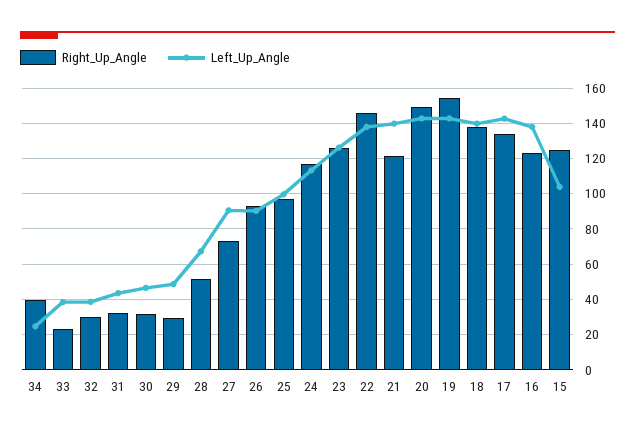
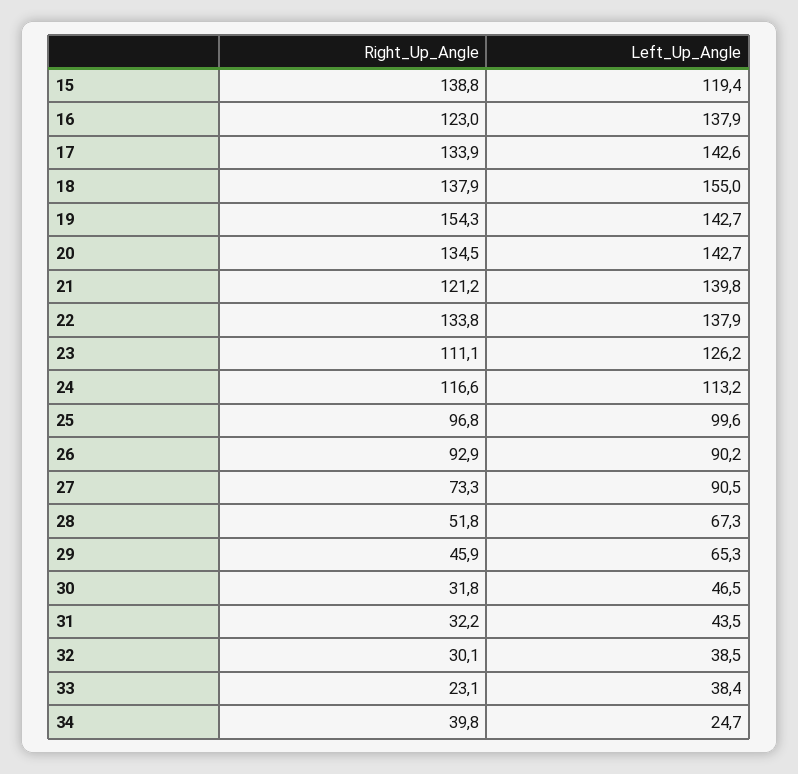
  {
    "Right_Up_Angle": {
      "34": 39.8,
      "33": 23.1,
      "32": 30.1,
      "31": 32.2,
      "30": 31.8,
-     "29": 30,
+     "29": 45.9,
      "28": 51.8,
      "27": 73.3,
      "26": 92.9,
      "25": 96.8,
      "24": 116.6,
-     "23": 125,
+     "23": 111.1,
-     "22": 145,
+     "22": 133.8,
      "21": 121.2,
-     "20": 150,
+     "20": 134.5,
      "19": 154.3,
      "18": 137.9,
      "17": 133.9,
      "16": 123,
-     "15": 125
+     "15": 138.8
    },
    "Left_Up_Angle": {
      "34": 24.7,
      "33": 38.4,
      "32": 38.5,
      "31": 43.5,
      "30": 46.5,
-     "29": 50,
+     "29": 65.3,
      "28": 67.3,
      "27": 90.5,
      "26": 90.2,
      "25": 99.6,
      "24": 113.2,
      "23": 126.2,
      "22": 137.9,
      "21": 139.8,
      "20": 142.7,
      "19": 142.7,
-     "18": 140,
+     "18": 155,
      "17": 142.6,
      "16": 137.9,
-     "15": 105
+     "15": 119.4
    }
  }

